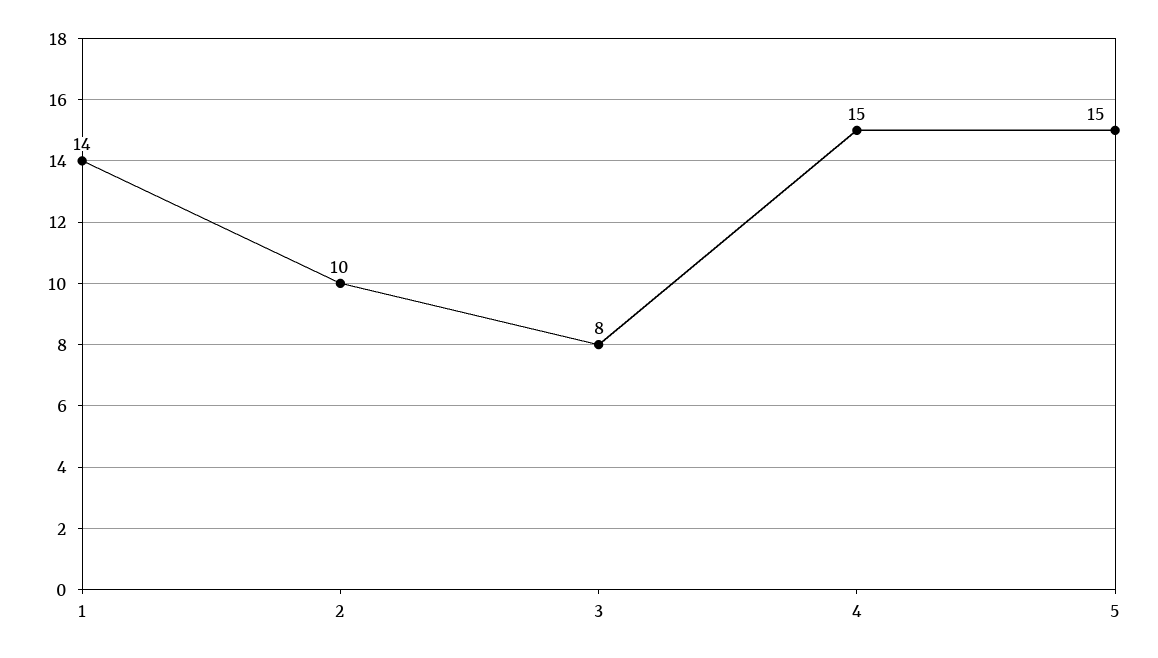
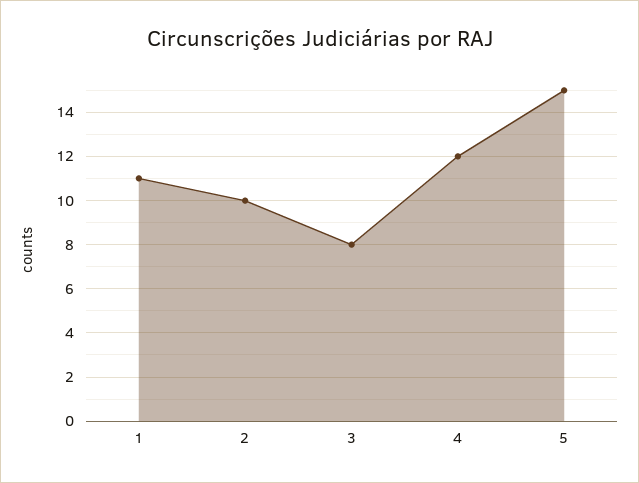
  {
-   "1": 14,
+   "1": 11,
    "2": 10,
    "3": 8,
-   "4": 15,
+   "4": 12,
    "5": 15
  }

